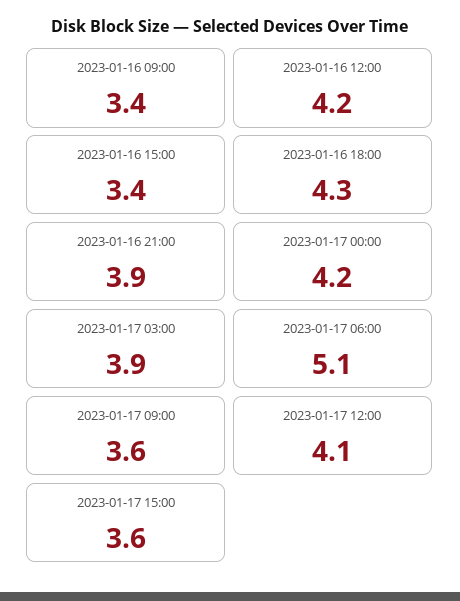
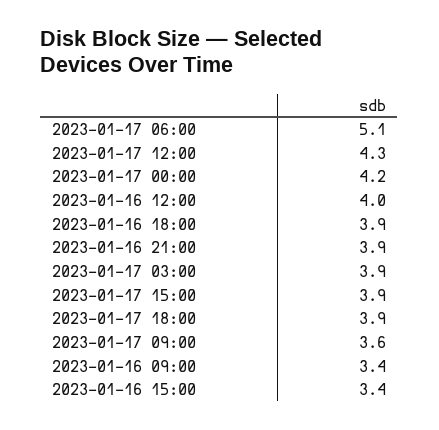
  {
    "2023-01-16 09:00": 3.4,
-   "2023-01-16 12:00": 4.2,
+   "2023-01-16 12:00": 4,
    "2023-01-16 15:00": 3.4,
-   "2023-01-16 18:00": 4.3,
+   "2023-01-16 18:00": 3.9,
    "2023-01-16 21:00": 3.9,
    "2023-01-17 00:00": 4.2,
    "2023-01-17 03:00": 3.9,
    "2023-01-17 06:00": 5.1,
    "2023-01-17 09:00": 3.6,
-   "2023-01-17 12:00": 4.1,
+   "2023-01-17 12:00": 4.3,
-   "2023-01-17 15:00": 3.6
+   "2023-01-17 15:00": 3.9,
+   "2023-01-17 18:00": 3.9
  }

